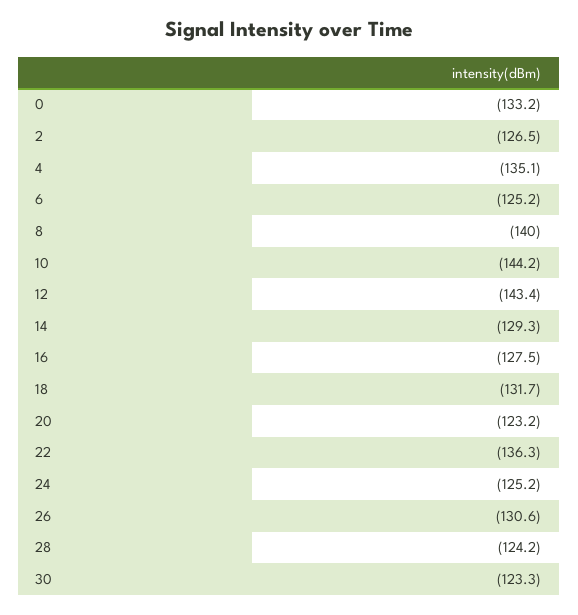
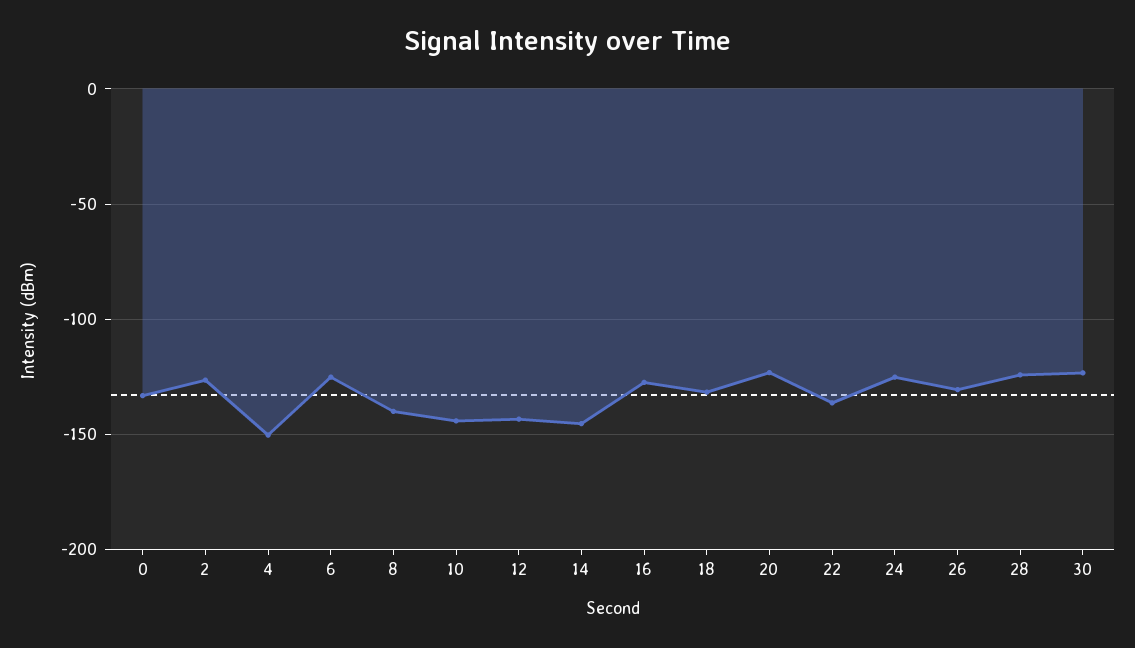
  {
    "0": -133.2,
    "2": -126.5,
-   "4": -135.1,
+   "4": -150,
    "6": -125.2,
    "8": -140,
    "10": -144.2,
    "12": -143.4,
-   "14": -129.3,
+   "14": -145,
    "16": -127.5,
    "18": -131.7,
    "20": -123.2,
    "22": -136.3,
    "24": -125.2,
    "26": -130.6,
    "28": -124.2,
    "30": -123.3
  }

